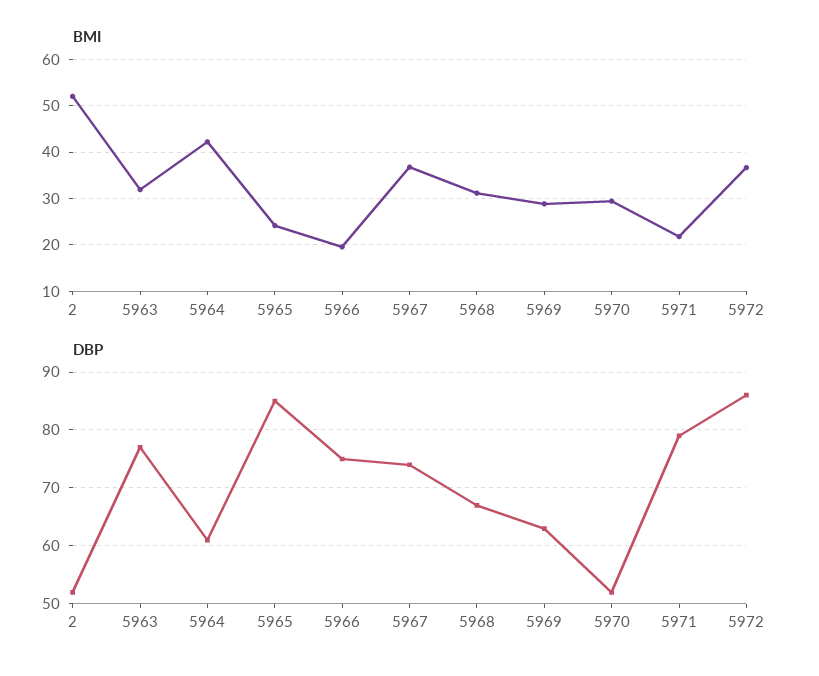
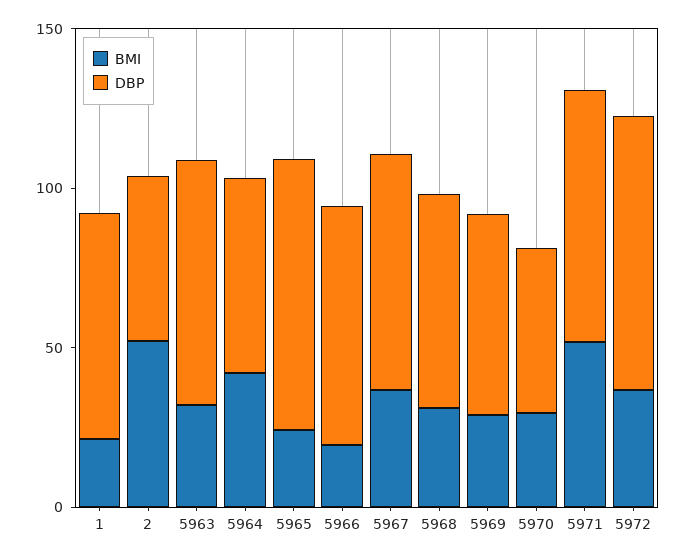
  {
    "BMI": {
      "2": 52,
      "5963": 32,
      "5964": 42,
      "5965": 24,
      "5966": 20,
      "5967": 36,
      "5968": 32,
      "5969": 28,
      "5970": 30,
-     "5971": 22,
+     "5971": 50,
-     "5972": 36
+     "5972": 36,
+     "1": 20
    },
    "DBP": {
      "2": 50,
      "5963": 75,
      "5964": 60,
      "5965": 85,
      "5966": 75,
      "5967": 75,
      "5968": 65,
      "5969": 65,
      "5970": 50,
      "5971": 80,
-     "5972": 85
+     "5972": 85,
+     "1": 70
    }
  }

